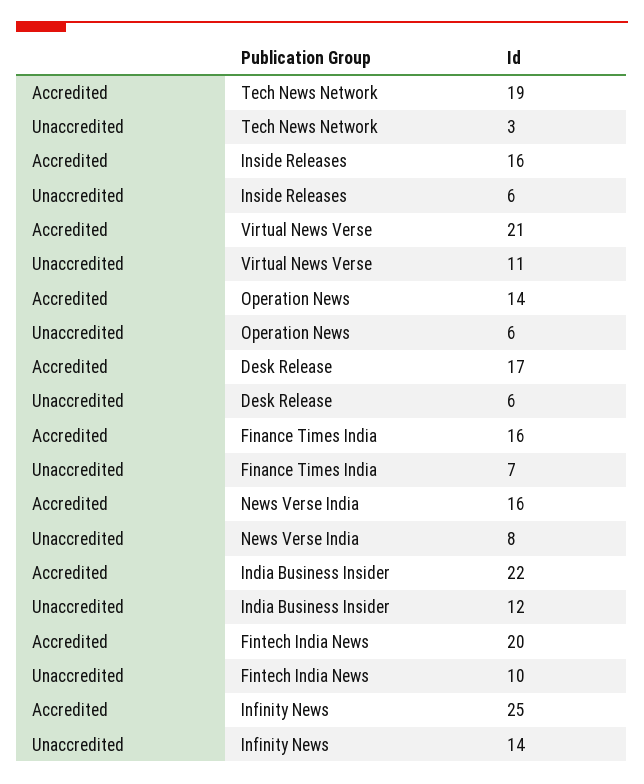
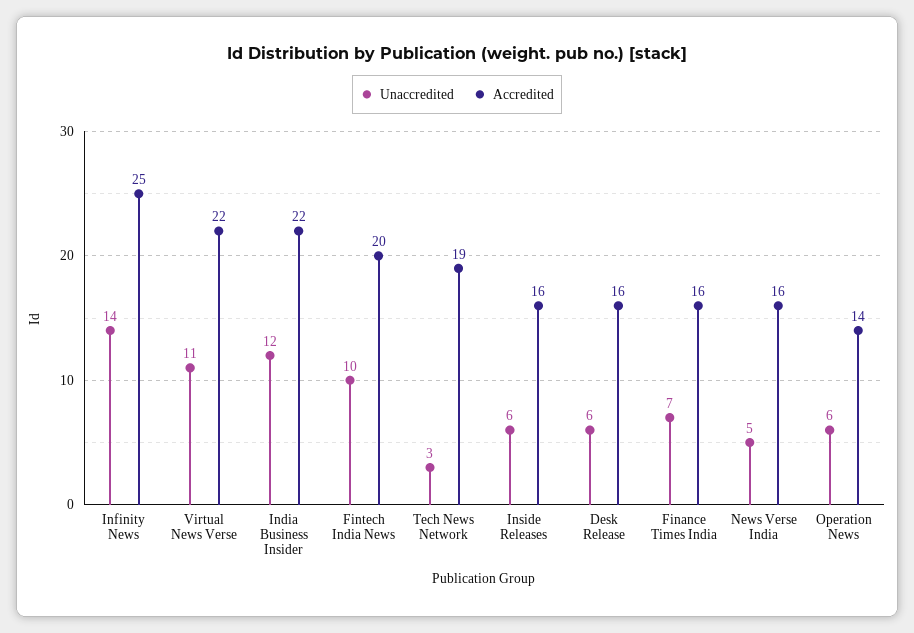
  {
    "Accredited": {
      "Tech News Network": 19,
      "Inside Releases": 16,
-     "Virtual News Verse": 21,
+     "Virtual News Verse": 22,
      "Operation News": 14,
-     "Desk Release": 17,
+     "Desk Release": 16,
      "Finance Times India": 16,
      "News Verse India": 16,
      "India Business Insider": 22,
      "Fintech India News": 20,
      "Infinity News": 25
    },
    "Unaccredited": {
      "Tech News Network": 3,
      "Inside Releases": 6,
      "Virtual News Verse": 11,
      "Operation News": 6,
      "Desk Release": 6,
      "Finance Times India": 7,
-     "News Verse India": 8,
+     "News Verse India": 5,
      "India Business Insider": 12,
      "Fintech India News": 10,
      "Infinity News": 14
    }
  }

